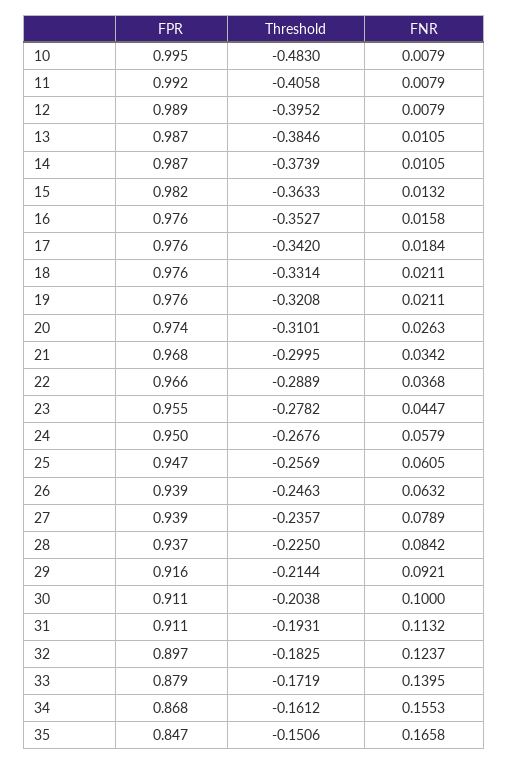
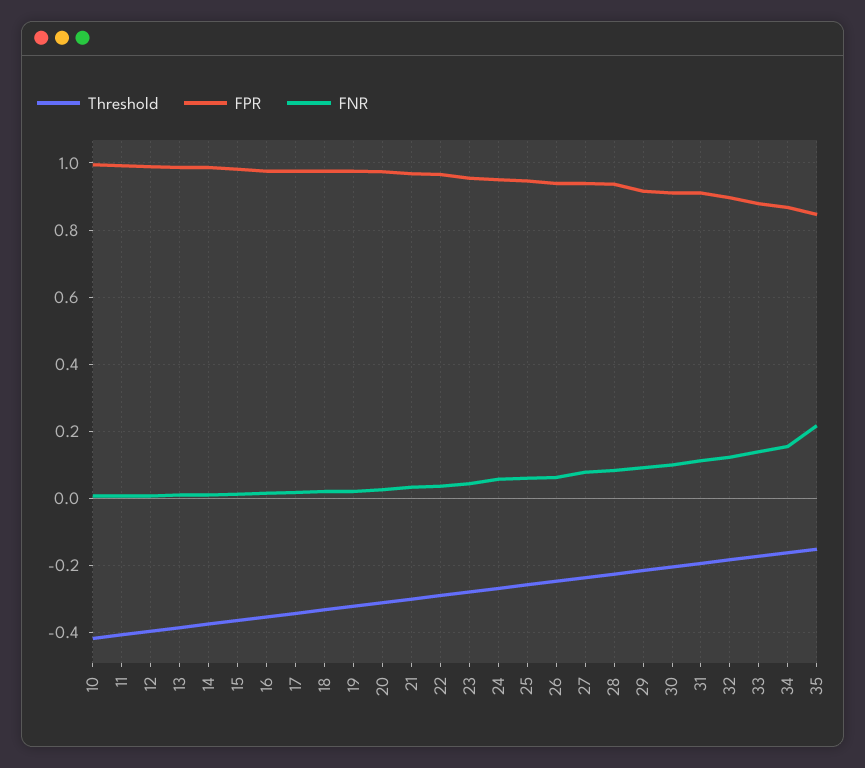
  {
    "FPR": {
      "10": 0.995,
      "11": 0.992,
      "12": 0.989,
      "13": 0.987,
      "14": 0.987,
      "15": 0.982,
      "16": 0.976,
      "17": 0.976,
      "18": 0.976,
      "19": 0.976,
      "20": 0.974,
      "21": 0.968,
      "22": 0.966,
      "23": 0.955,
      "24": 0.95,
      "25": 0.947,
      "26": 0.939,
      "27": 0.939,
      "28": 0.937,
      "29": 0.916,
      "30": 0.911,
      "31": 0.911,
      "32": 0.897,
      "33": 0.879,
      "34": 0.868,
      "35": 0.847
    },
    "Threshold": {
-     "10": -0.483,
+     "10": -0.42,
      "11": -0.4058,
      "12": -0.3952,
      "13": -0.3846,
      "14": -0.3739,
      "15": -0.3633,
      "16": -0.3527,
      "17": -0.342,
      "18": -0.3314,
      "19": -0.3208,
      "20": -0.3101,
      "21": -0.2995,
      "22": -0.2889,
      "23": -0.2782,
      "24": -0.2676,
      "25": -0.2569,
      "26": -0.2463,
      "27": -0.2357,
      "28": -0.225,
      "29": -0.2144,
      "30": -0.2038,
      "31": -0.1931,
      "32": -0.1825,
      "33": -0.1719,
      "34": -0.1612,
      "35": -0.1506
    },
    "FNR": {
      "10": 0.0079,
      "11": 0.0079,
      "12": 0.0079,
      "13": 0.0105,
      "14": 0.0105,
      "15": 0.0132,
      "16": 0.0158,
      "17": 0.0184,
      "18": 0.0211,
      "19": 0.0211,
      "20": 0.0263,
      "21": 0.0342,
      "22": 0.0368,
      "23": 0.0447,
      "24": 0.0579,
      "25": 0.0605,
      "26": 0.0632,
      "27": 0.0789,
      "28": 0.0842,
      "29": 0.0921,
      "30": 0.1,
      "31": 0.1132,
      "32": 0.1237,
      "33": 0.1395,
      "34": 0.1553,
-     "35": 0.1658
+     "35": 0.22
    }
  }

